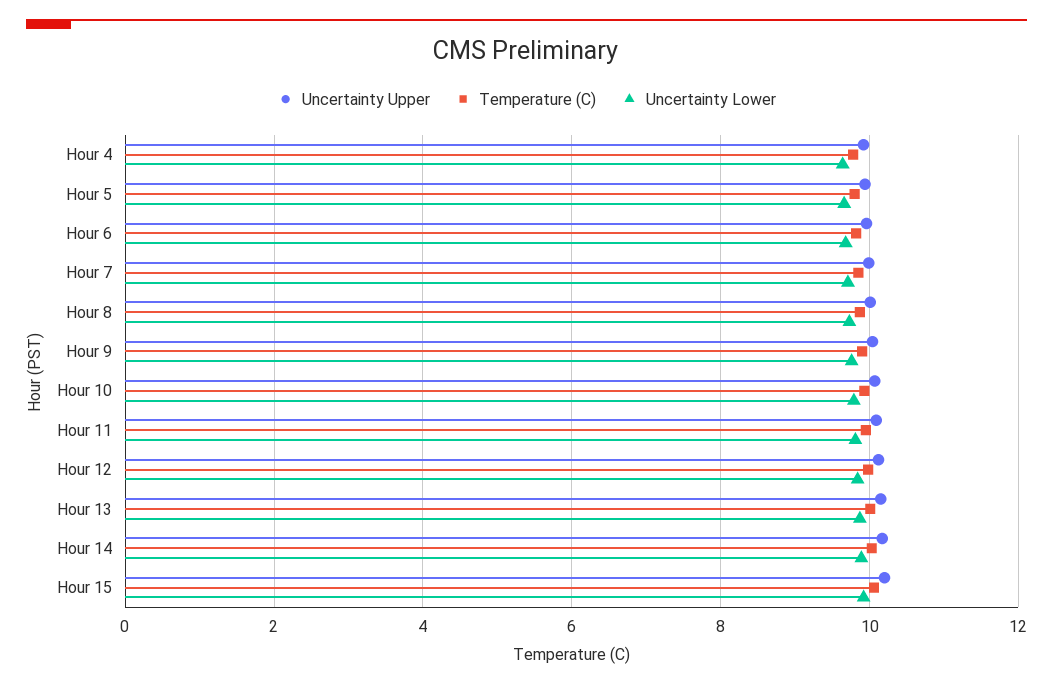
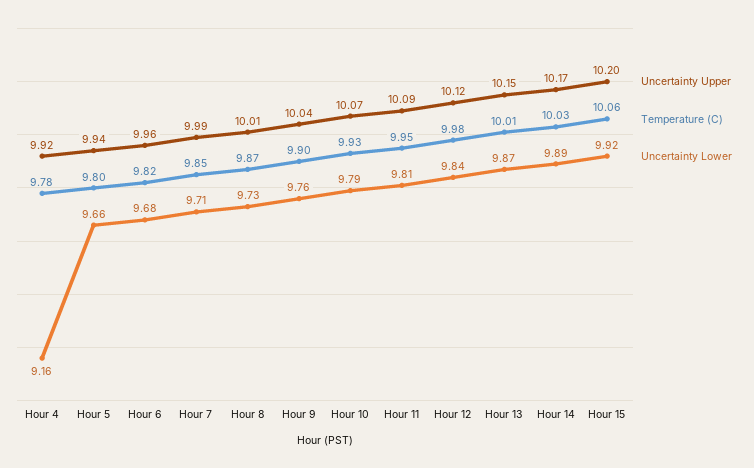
  {
    "Uncertainty Upper": {
      "Hour 4": 9.92,
      "Hour 5": 9.94,
      "Hour 6": 9.96,
      "Hour 7": 9.99,
      "Hour 8": 10.01,
      "Hour 9": 10.04,
      "Hour 10": 10.07,
      "Hour 11": 10.09,
      "Hour 12": 10.12,
      "Hour 13": 10.15,
      "Hour 14": 10.17,
      "Hour 15": 10.2
    },
    "Temperature (C)": {
      "Hour 4": 9.78,
      "Hour 5": 9.8,
      "Hour 6": 9.82,
      "Hour 7": 9.85,
      "Hour 8": 9.87,
      "Hour 9": 9.9,
      "Hour 10": 9.93,
      "Hour 11": 9.95,
      "Hour 12": 9.98,
      "Hour 13": 10.01,
      "Hour 14": 10.03,
      "Hour 15": 10.06
    },
    "Uncertainty Lower": {
-     "Hour 4": 9.6,
+     "Hour 4": 9.16,
      "Hour 5": 9.66,
      "Hour 6": 9.68,
      "Hour 7": 9.71,
      "Hour 8": 9.73,
      "Hour 9": 9.76,
      "Hour 10": 9.79,
      "Hour 11": 9.81,
      "Hour 12": 9.84,
      "Hour 13": 9.87,
      "Hour 14": 9.89,
      "Hour 15": 9.92
    }
  }

